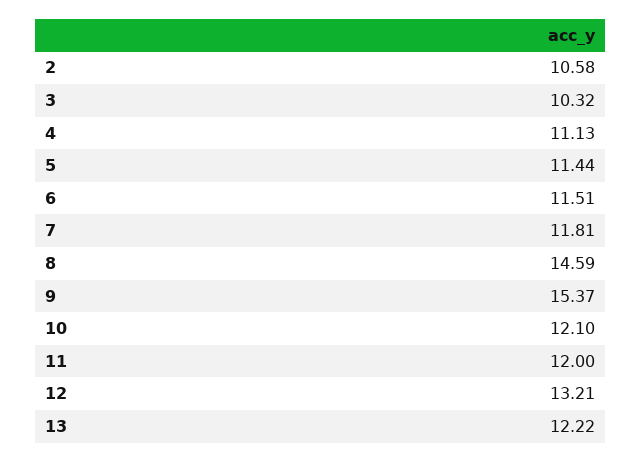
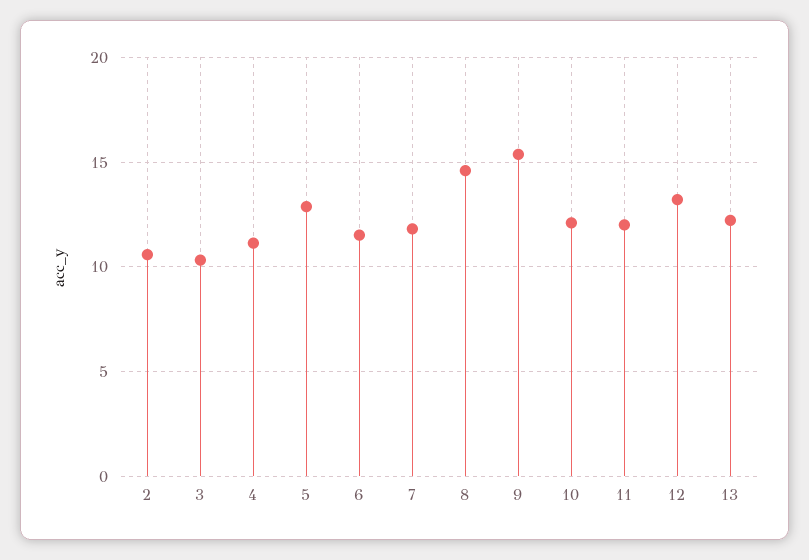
  {
    "2": 10.58,
    "3": 10.32,
    "4": 11.13,
-   "5": 11.44,
+   "5": 13,
    "6": 11.51,
    "7": 11.81,
    "8": 14.59,
    "9": 15.37,
    "10": 12.1,
    "11": 12,
    "12": 13.21,
    "13": 12.22
  }

